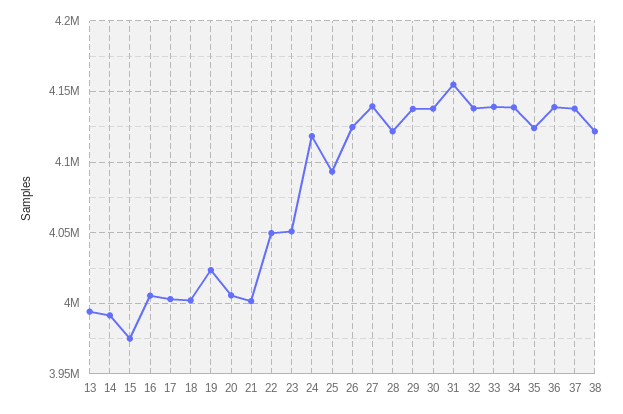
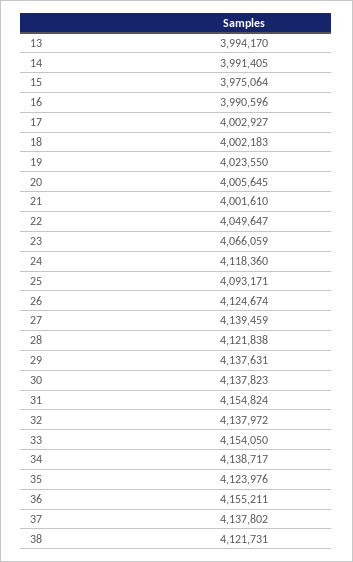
  {
    "13": 3994170,
    "14": 3991405,
    "15": 3975064,
-   "16": 4005000,
+   "16": 3990596,
    "17": 4002927,
    "18": 4002183,
    "19": 4023550,
    "20": 4005645,
    "21": 4001610,
    "22": 4049647,
-   "23": 4050000,
+   "23": 4066059,
    "24": 4118360,
    "25": 4093171,
    "26": 4124674,
    "27": 4139459,
    "28": 4121838,
    "29": 4137631,
    "30": 4137823,
    "31": 4154824,
    "32": 4137972,
-   "33": 4140000,
+   "33": 4154050,
    "34": 4138717,
    "35": 4123976,
-   "36": 4140000,
+   "36": 4155211,
    "37": 4137802,
    "38": 4121731
  }

